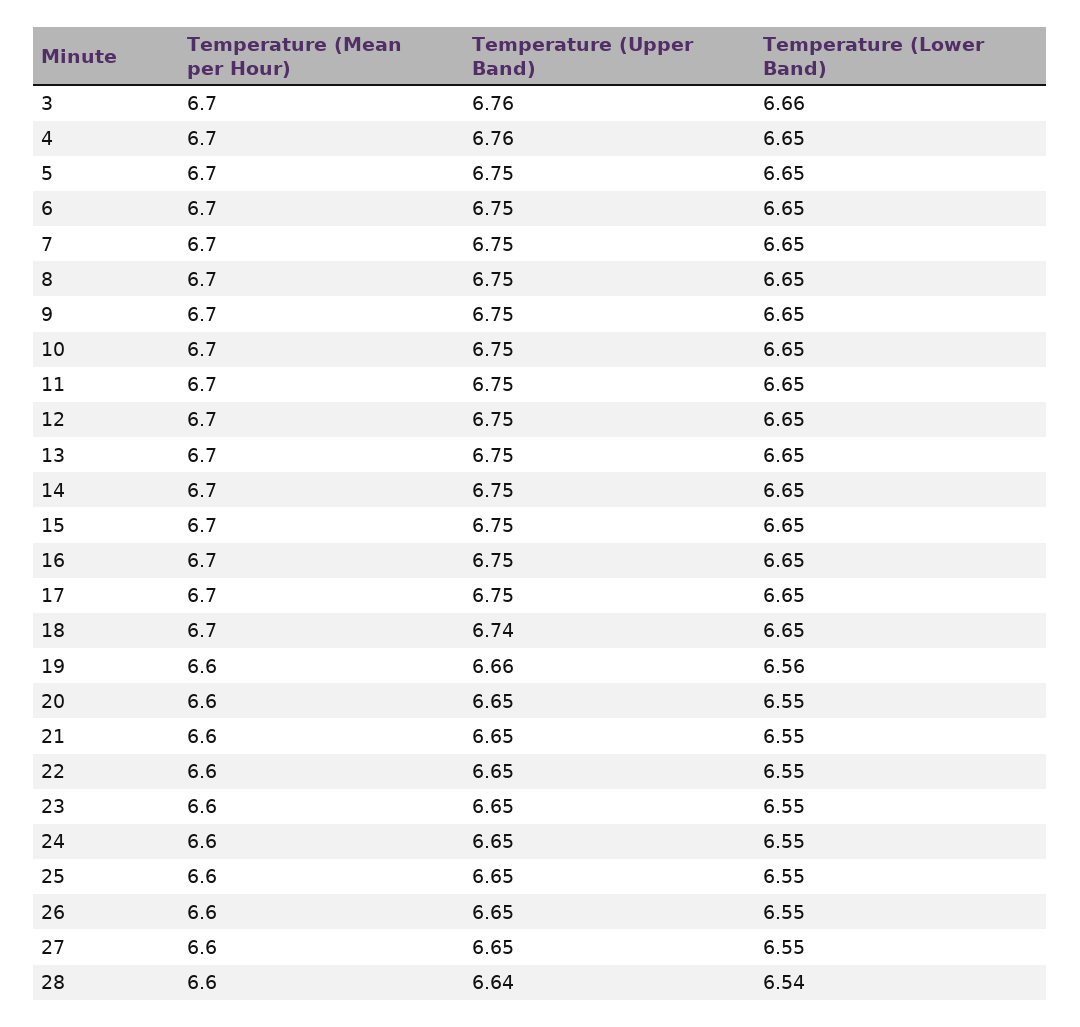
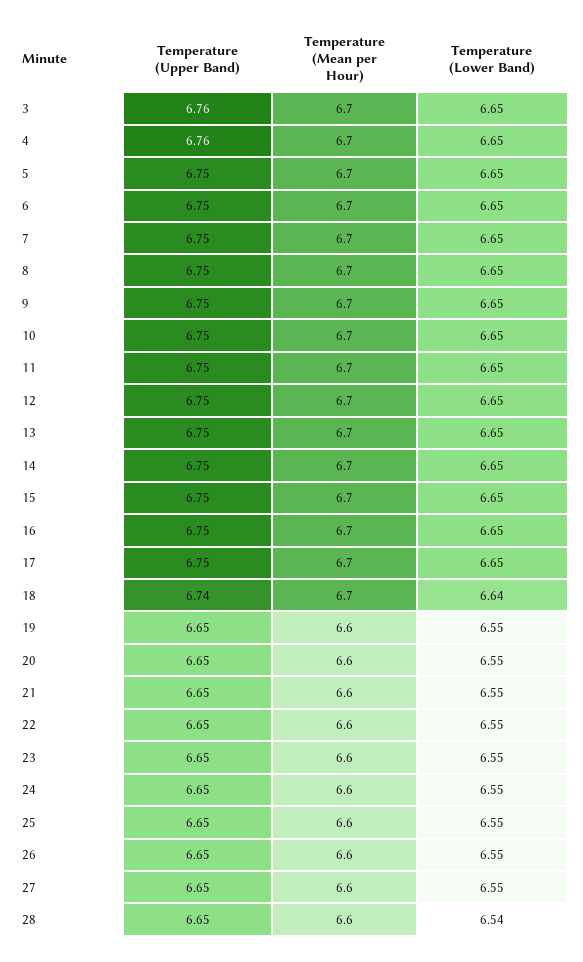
  {
    "Temperature (Mean per Hour)": {
      "3": 6.7,
      "4": 6.7,
      "5": 6.7,
      "6": 6.7,
      "7": 6.7,
      "8": 6.7,
      "9": 6.7,
      "10": 6.7,
      "11": 6.7,
      "12": 6.7,
      "13": 6.7,
      "14": 6.7,
      "15": 6.7,
      "16": 6.7,
      "17": 6.7,
      "18": 6.7,
      "19": 6.6,
      "20": 6.6,
      "21": 6.6,
      "22": 6.6,
      "23": 6.6,
      "24": 6.6,
      "25": 6.6,
      "26": 6.6,
      "27": 6.6,
      "28": 6.6
    },
    "Temperature (Upper Band)": {
      "3": 6.76,
      "4": 6.76,
      "5": 6.75,
      "6": 6.75,
      "7": 6.75,
      "8": 6.75,
      "9": 6.75,
      "10": 6.75,
      "11": 6.75,
      "12": 6.75,
      "13": 6.75,
      "14": 6.75,
      "15": 6.75,
      "16": 6.75,
      "17": 6.75,
      "18": 6.74,
-     "19": 6.66,
+     "19": 6.65,
      "20": 6.65,
      "21": 6.65,
      "22": 6.65,
      "23": 6.65,
      "24": 6.65,
      "25": 6.65,
      "26": 6.65,
      "27": 6.65,
-     "28": 6.64
+     "28": 6.65
    },
    "Temperature (Lower Band)": {
-     "3": 6.66,
+     "3": 6.65,
      "4": 6.65,
      "5": 6.65,
      "6": 6.65,
      "7": 6.65,
      "8": 6.65,
      "9": 6.65,
      "10": 6.65,
      "11": 6.65,
      "12": 6.65,
      "13": 6.65,
      "14": 6.65,
      "15": 6.65,
      "16": 6.65,
      "17": 6.65,
-     "18": 6.65,
+     "18": 6.64,
-     "19": 6.56,
+     "19": 6.55,
      "20": 6.55,
      "21": 6.55,
      "22": 6.55,
      "23": 6.55,
      "24": 6.55,
      "25": 6.55,
      "26": 6.55,
      "27": 6.55,
      "28": 6.54
    }
  }

